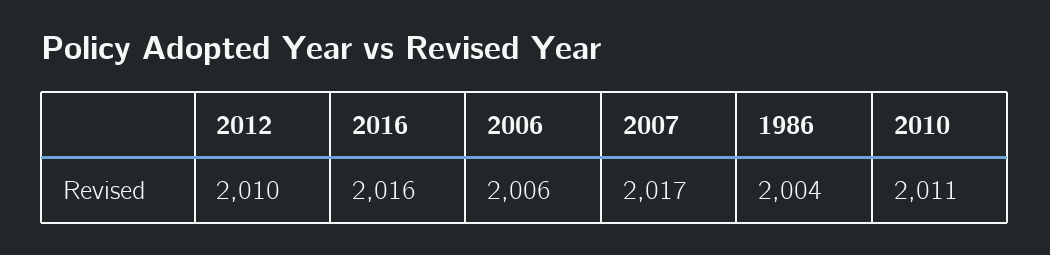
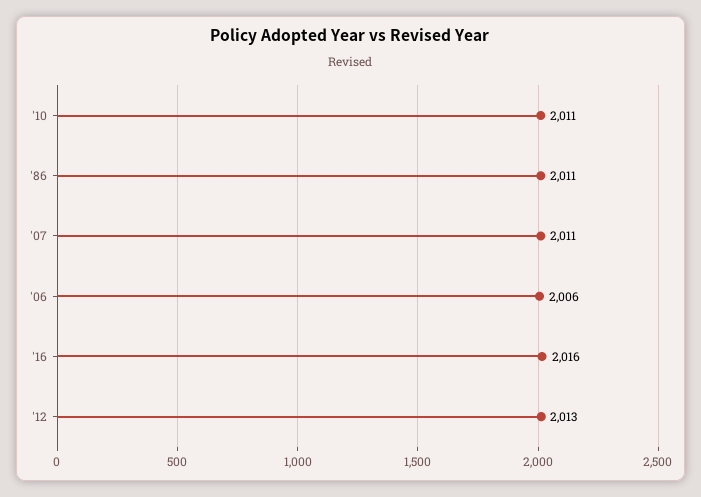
  {
-   "2012": 2010,
+   "2012": 2013,
    "2016": 2016,
    "2006": 2006,
-   "2007": 2017,
+   "2007": 2011,
-   "1986": 2004,
+   "1986": 2011,
    "2010": 2011
  }

